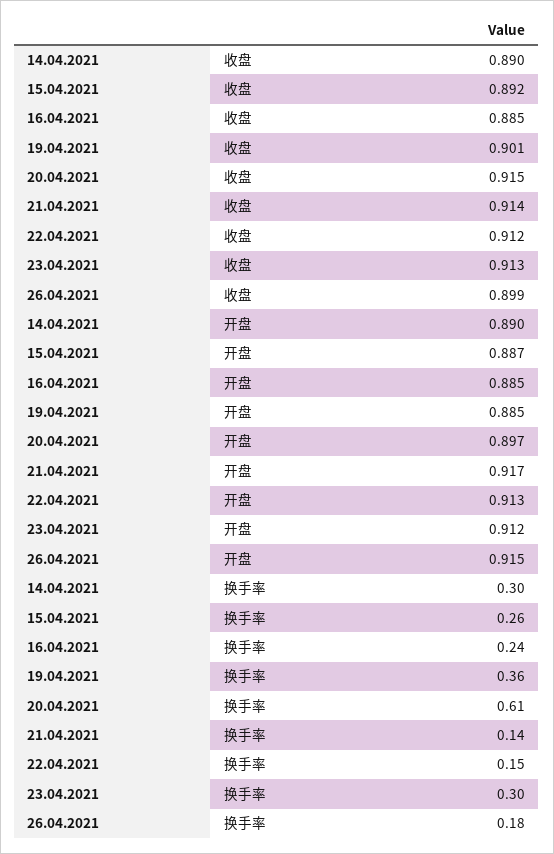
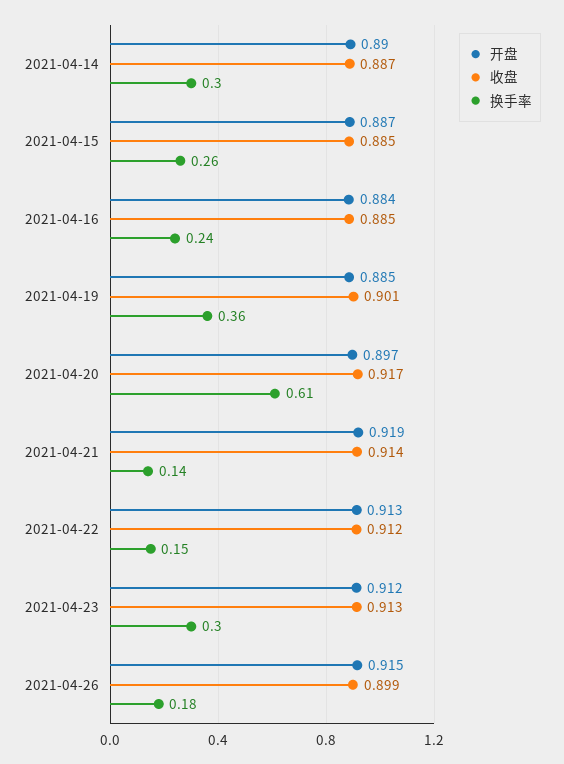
  {
    "收盘": {
-     "14.04.2021": 0.89,
+     "14.04.2021": 0.887,
-     "15.04.2021": 0.892,
+     "15.04.2021": 0.885,
      "16.04.2021": 0.885,
      "19.04.2021": 0.901,
-     "20.04.2021": 0.915,
+     "20.04.2021": 0.917,
      "21.04.2021": 0.914,
      "22.04.2021": 0.912,
      "23.04.2021": 0.913,
      "26.04.2021": 0.899
    },
    "开盘": {
      "14.04.2021": 0.89,
      "15.04.2021": 0.887,
-     "16.04.2021": 0.885,
+     "16.04.2021": 0.884,
      "19.04.2021": 0.885,
      "20.04.2021": 0.897,
-     "21.04.2021": 0.917,
+     "21.04.2021": 0.919,
      "22.04.2021": 0.913,
      "23.04.2021": 0.912,
      "26.04.2021": 0.915
    },
    "换手率": {
      "14.04.2021": 0.3,
      "15.04.2021": 0.26,
      "16.04.2021": 0.24,
      "19.04.2021": 0.36,
      "20.04.2021": 0.61,
      "21.04.2021": 0.14,
      "22.04.2021": 0.15,
      "23.04.2021": 0.3,
      "26.04.2021": 0.18
    }
  }

